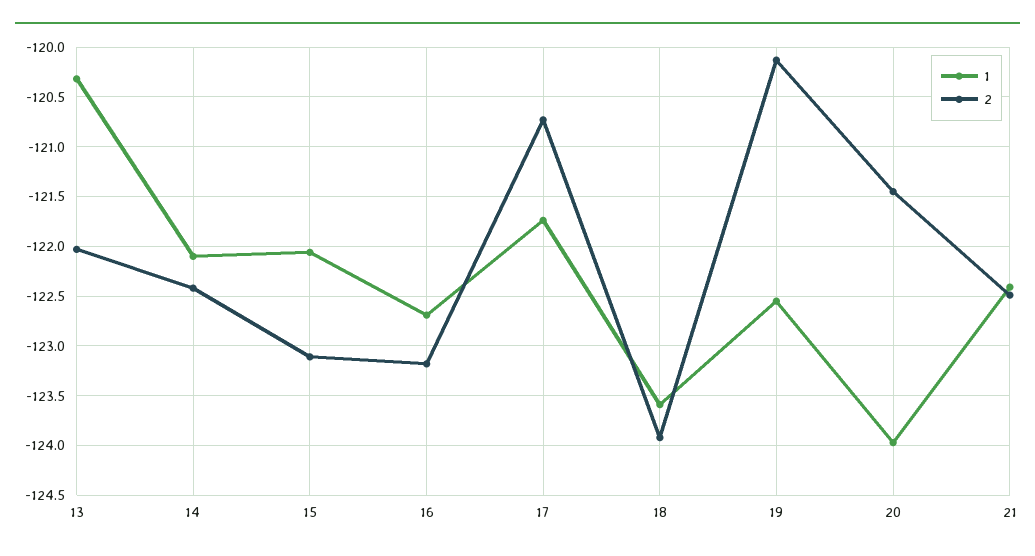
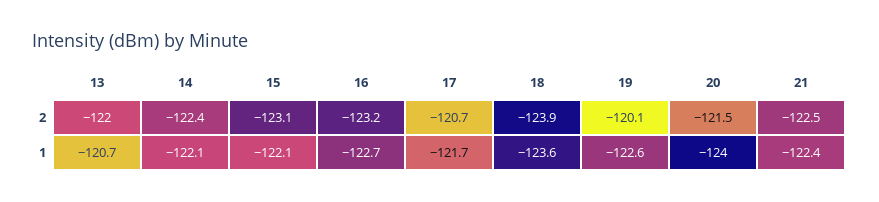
  {
    "1": {
-     "13": -120.3,
+     "13": -120.7,
      "14": -122.1,
      "15": -122.1,
      "16": -122.7,
      "17": -121.7,
      "18": -123.6,
      "19": -122.6,
      "20": -124,
      "21": -122.4
    },
    "2": {
      "13": -122,
      "14": -122.4,
      "15": -123.1,
      "16": -123.2,
      "17": -120.7,
      "18": -123.9,
      "19": -120.1,
      "20": -121.5,
      "21": -122.5
    }
  }

